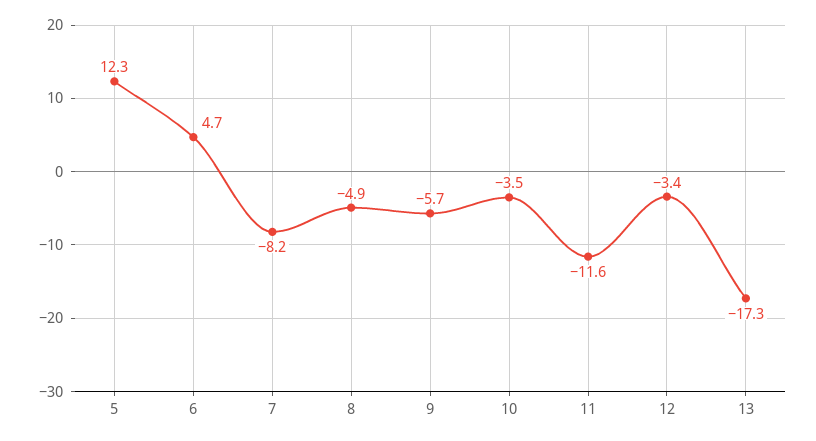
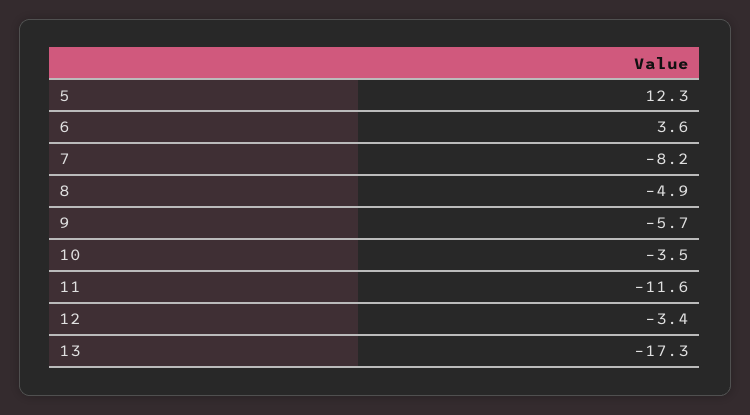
  {
    "5": 12.3,
-   "6": 4.7,
+   "6": 3.6,
    "7": -8.2,
    "8": -4.9,
    "9": -5.7,
    "10": -3.5,
    "11": -11.6,
    "12": -3.4,
    "13": -17.3
  }

